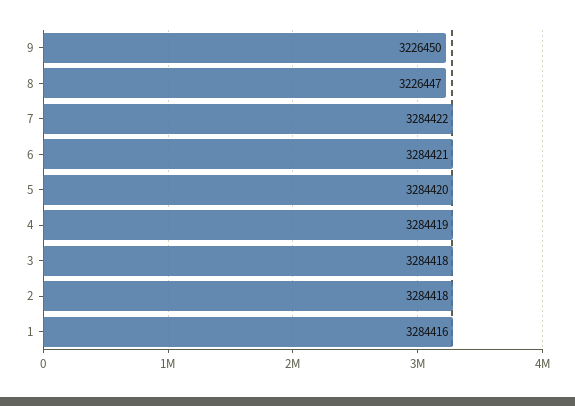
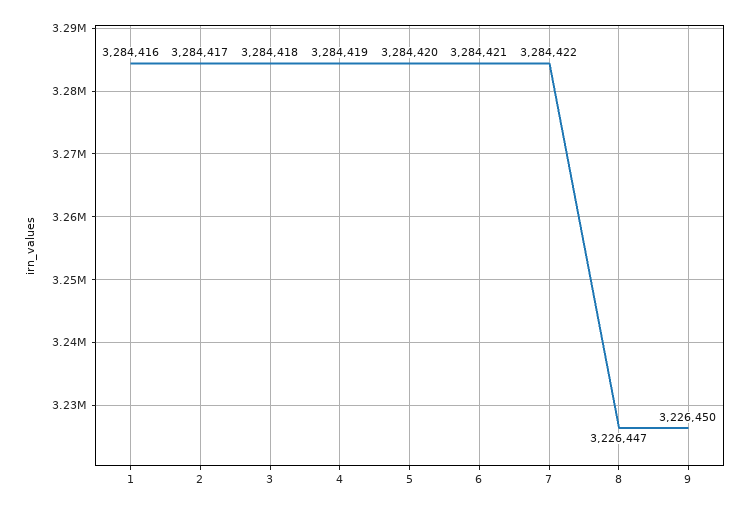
  {
    "9": 3226450,
    "8": 3226447,
    "7": 3284422,
    "6": 3284421,
    "5": 3284420,
    "4": 3284419,
    "3": 3284418,
-   "2": 3284418,
+   "2": 3284417,
    "1": 3284416
  }

